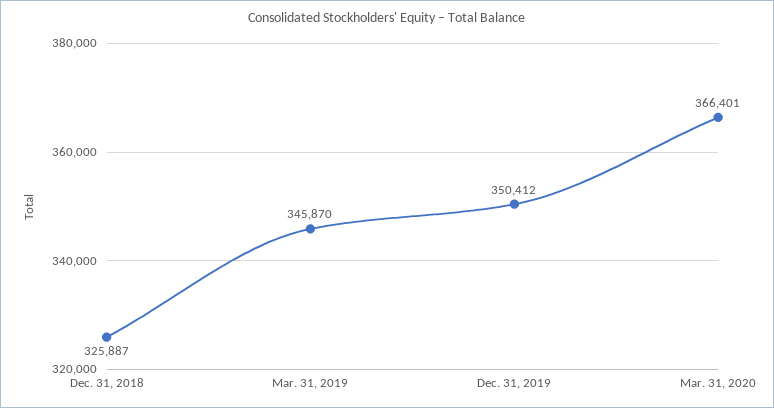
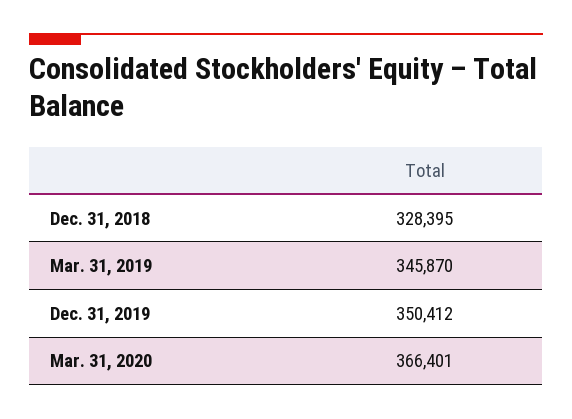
  {
-   "Dec. 31, 2018": 325887,
+   "Dec. 31, 2018": 328395,
    "Mar. 31, 2019": 345870,
    "Dec. 31, 2019": 350412,
    "Mar. 31, 2020": 366401
  }

